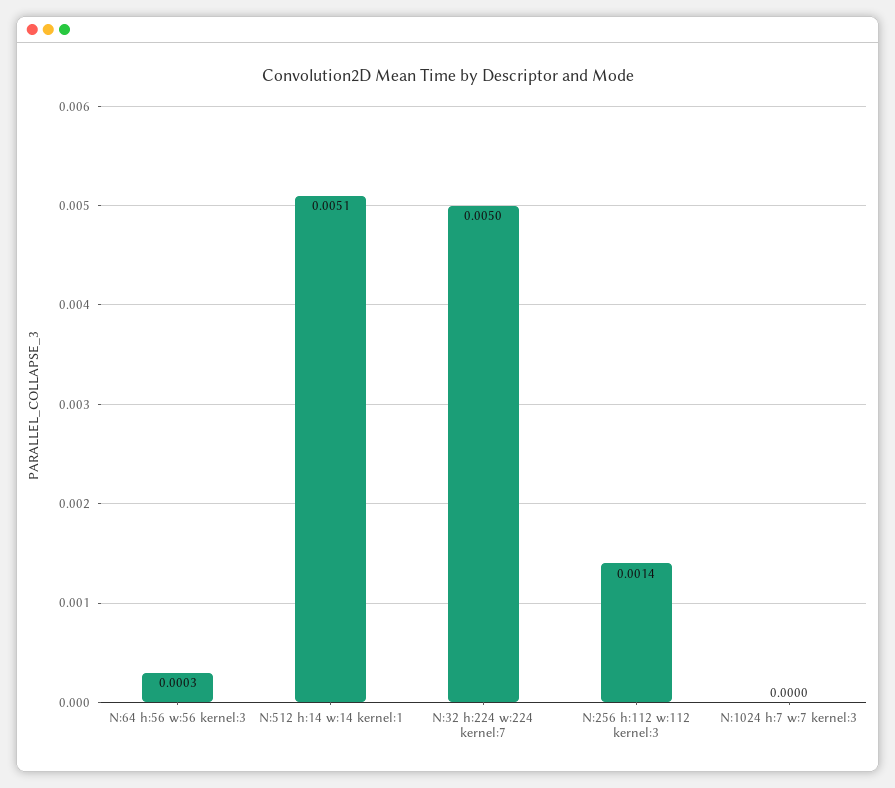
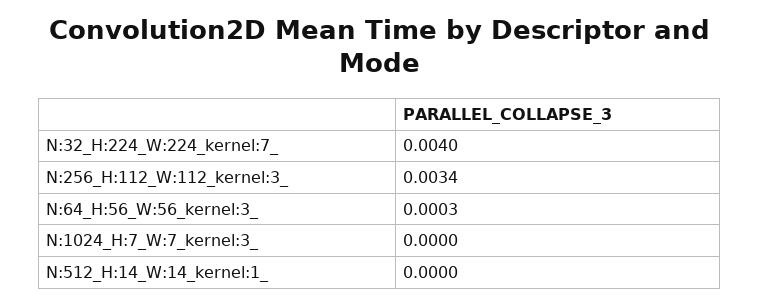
  {
    "N:64 h:56 w:56 kernel:3": 0.0003,
-   "N:512 h:14 w:14 kernel:1": 0.0051,
+   "N:512 h:14 w:14 kernel:1": 0,
-   "N:32 h:224 w:224 kernel:7": 0.005,
+   "N:32 h:224 w:224 kernel:7": 0.004,
-   "N:256 h:112 w:112 kernel:3": 0.0014,
+   "N:256 h:112 w:112 kernel:3": 0.0034,
    "N:1024 h:7 w:7 kernel:3": 0
  }

